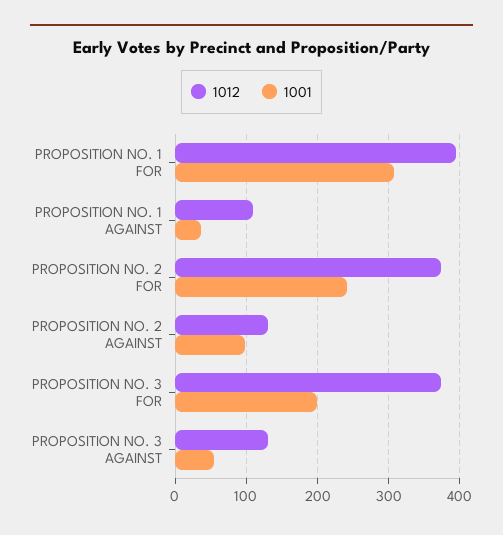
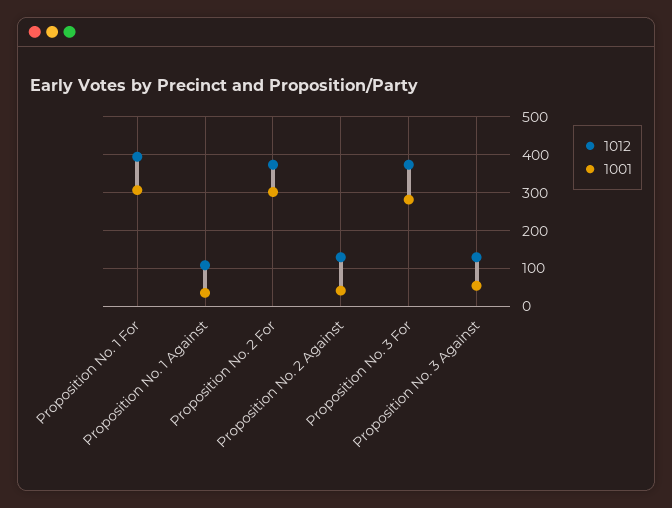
  {
    "1012": {
      "PROPOSITION NO. 1 FOR": 400,
      "PROPOSITION NO. 1 AGAINST": 110,
      "PROPOSITION NO. 2 FOR": 370,
      "PROPOSITION NO. 2 AGAINST": 130,
      "PROPOSITION NO. 3 FOR": 370,
      "PROPOSITION NO. 3 AGAINST": 130
    },
    "1001": {
      "PROPOSITION NO. 1 FOR": 310,
      "PROPOSITION NO. 1 AGAINST": 40,
-     "PROPOSITION NO. 2 FOR": 240,
+     "PROPOSITION NO. 2 FOR": 300,
-     "PROPOSITION NO. 2 AGAINST": 100,
+     "PROPOSITION NO. 2 AGAINST": 40,
-     "PROPOSITION NO. 3 FOR": 200,
+     "PROPOSITION NO. 3 FOR": 280,
      "PROPOSITION NO. 3 AGAINST": 60
    }
  }

